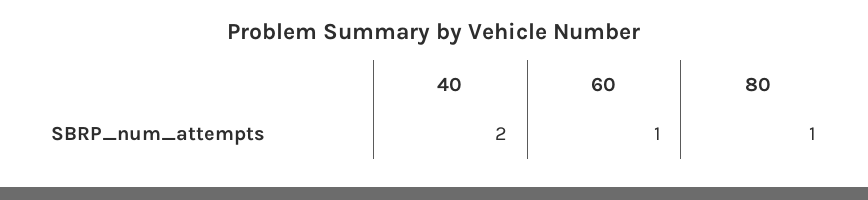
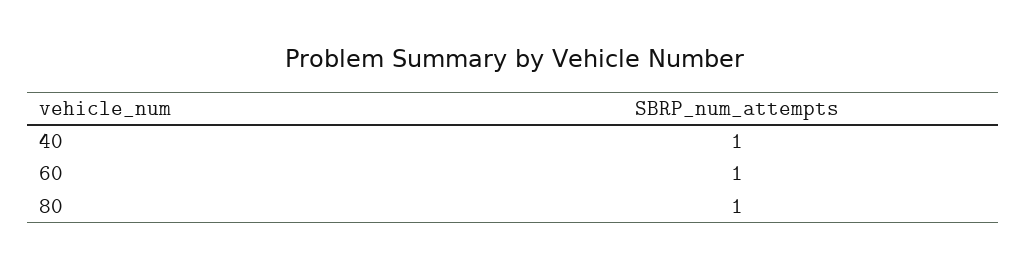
  {
-   "40": 2,
+   "40": 1,
    "60": 1,
    "80": 1
  }

